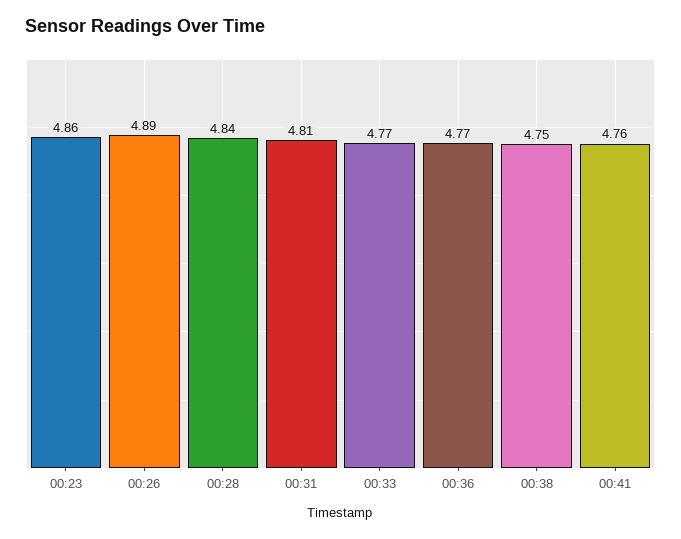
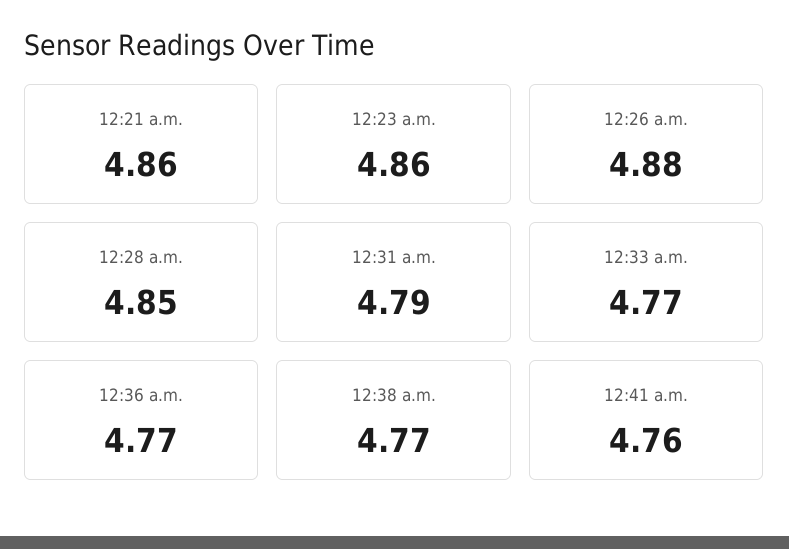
  {
    "00:23": 4.86,
-   "00:26": 4.89,
+   "00:26": 4.88,
-   "00:28": 4.84,
+   "00:28": 4.85,
-   "00:31": 4.81,
+   "00:31": 4.79,
    "00:33": 4.77,
    "00:36": 4.77,
-   "00:38": 4.75,
+   "00:38": 4.77,
-   "00:41": 4.76
+   "00:41": 4.76,
+   "12:21 a.m.": 4.86
  }

